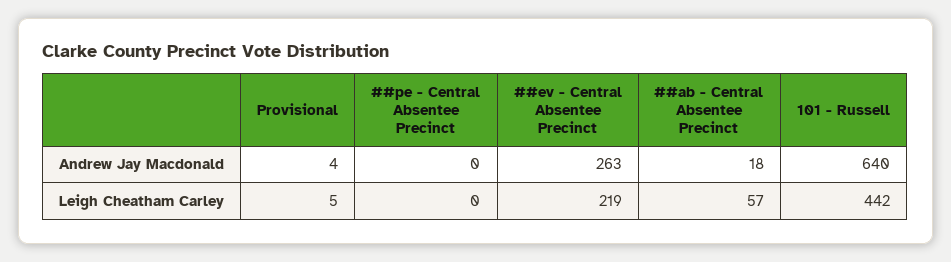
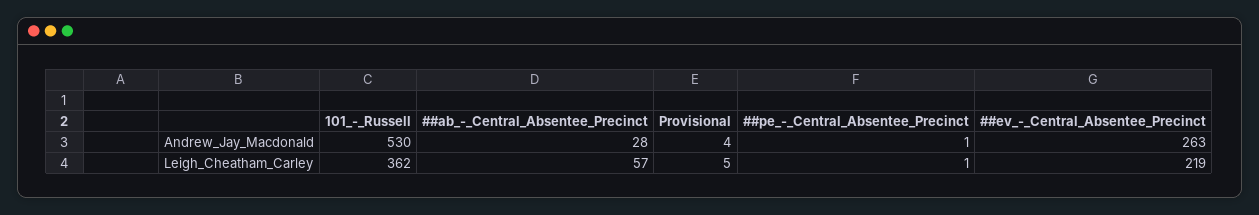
  {
    "Provisional": {
      "Andrew Jay Macdonald": 4,
      "Leigh Cheatham Carley": 5
    },
    "##pe - Central Absentee Precinct": {
-     "Andrew Jay Macdonald": 0,
+     "Andrew Jay Macdonald": 1,
-     "Leigh Cheatham Carley": 0
+     "Leigh Cheatham Carley": 1
    },
    "##ev - Central Absentee Precinct": {
      "Andrew Jay Macdonald": 263,
      "Leigh Cheatham Carley": 219
    },
    "##ab - Central Absentee Precinct": {
-     "Andrew Jay Macdonald": 18,
+     "Andrew Jay Macdonald": 28,
      "Leigh Cheatham Carley": 57
    },
    "101 - Russell": {
-     "Andrew Jay Macdonald": 640,
+     "Andrew Jay Macdonald": 530,
-     "Leigh Cheatham Carley": 442
+     "Leigh Cheatham Carley": 362
    }
  }

